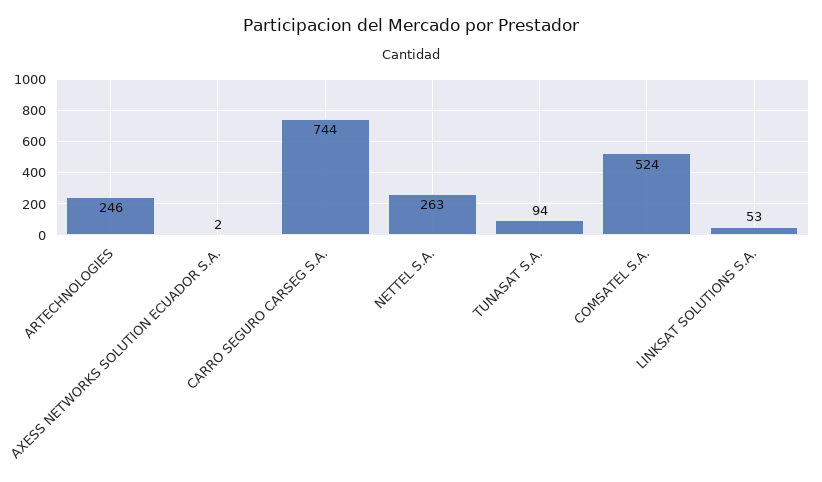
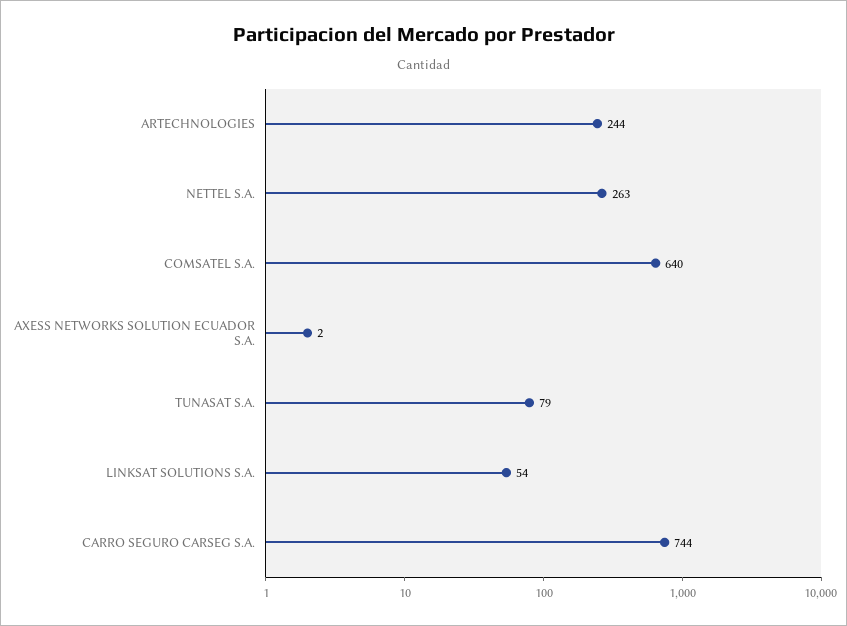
  {
-   "ARTECHNOLOGIES": 246,
+   "ARTECHNOLOGIES": 244,
    "AXESS NETWORKS SOLUTION ECUADOR S.A.": 2,
    "CARRO SEGURO CARSEG S.A.": 744,
    "NETTEL S.A.": 263,
-   "TUNASAT S.A.": 94,
+   "TUNASAT S.A.": 79,
-   "COMSATEL S.A.": 524,
+   "COMSATEL S.A.": 640,
-   "LINKSAT SOLUTIONS S.A.": 53
+   "LINKSAT SOLUTIONS S.A.": 54
  }

